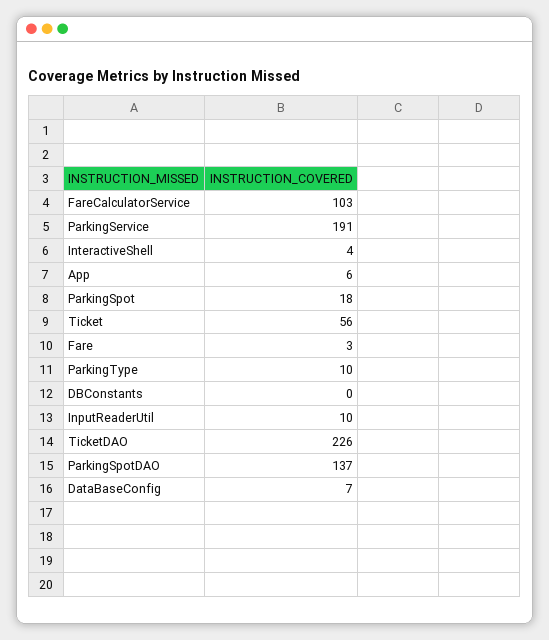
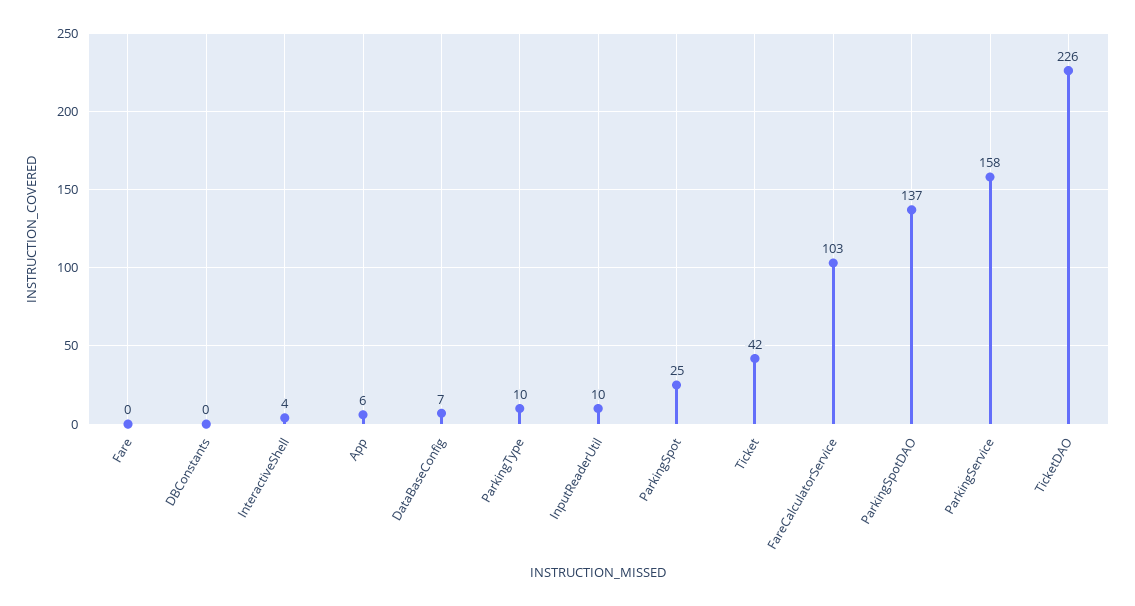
  {
    "FareCalculatorService": 103,
-   "ParkingService": 191,
+   "ParkingService": 158,
    "InteractiveShell": 4,
    "App": 6,
-   "ParkingSpot": 18,
+   "ParkingSpot": 25,
-   "Ticket": 56,
+   "Ticket": 42,
-   "Fare": 3,
+   "Fare": 0,
    "ParkingType": 10,
    "DBConstants": 0,
    "InputReaderUtil": 10,
    "TicketDAO": 226,
    "ParkingSpotDAO": 137,
    "DataBaseConfig": 7
  }

